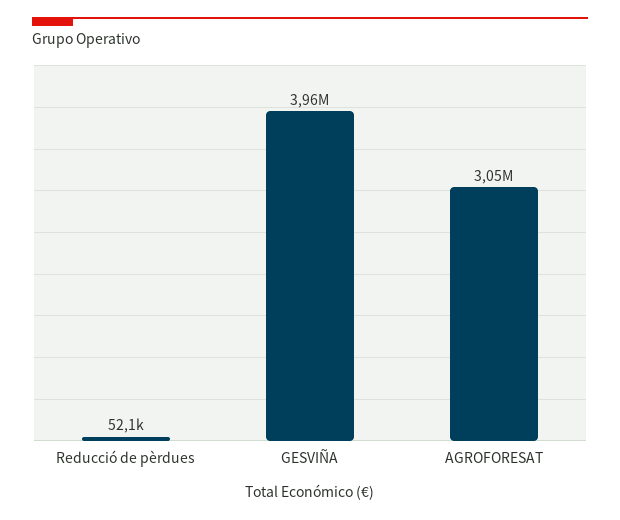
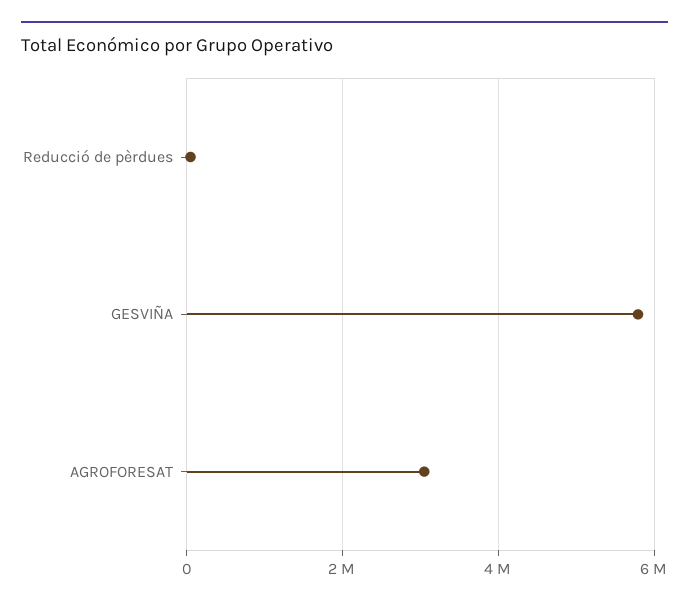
  {
    "Reducció de pèrdues": 52100,
-   "GESVIÑA": 3960000,
+   "GESVIÑA": 5800000,
    "AGROFORESAT": 3050000
  }

